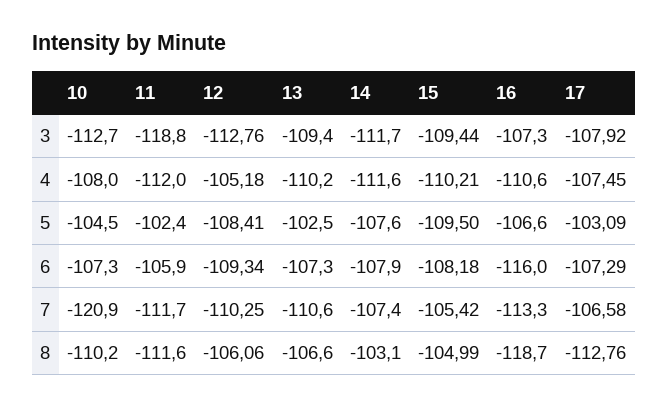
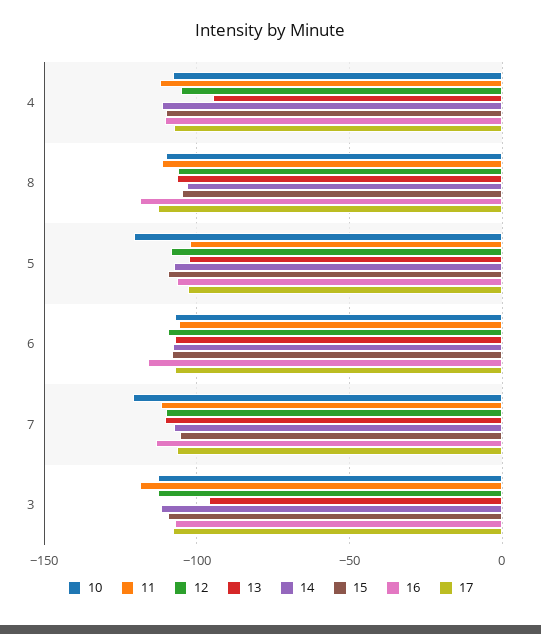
  {
    "10": {
      "3": -112.7,
      "4": -108,
-     "5": -104.5,
+     "5": -120,
      "6": -107.3,
      "7": -120.9,
      "8": -110.2
    },
    "11": {
      "3": -118.8,
      "4": -112,
      "5": -102.4,
      "6": -105.9,
      "7": -111.7,
      "8": -111.6
    },
    "12": {
      "3": -112.76,
      "4": -105.18,
      "5": -108.41,
      "6": -109.34,
      "7": -110.25,
      "8": -106.06
    },
    "13": {
-     "3": -109.4,
+     "3": -95,
-     "4": -110.2,
+     "4": -95,
      "5": -102.5,
      "6": -107.3,
      "7": -110.6,
      "8": -106.6
    },
    "14": {
      "3": -111.7,
      "4": -111.6,
      "5": -107.6,
      "6": -107.9,
      "7": -107.4,
      "8": -103.1
    },
    "15": {
      "3": -109.44,
      "4": -110.21,
      "5": -109.5,
      "6": -108.18,
      "7": -105.42,
      "8": -104.99
    },
    "16": {
      "3": -107.3,
      "4": -110.6,
      "5": -106.6,
      "6": -116,
      "7": -113.3,
      "8": -118.7
    },
    "17": {
      "3": -107.92,
      "4": -107.45,
      "5": -103.09,
      "6": -107.29,
      "7": -106.58,
      "8": -112.76
    }
  }

